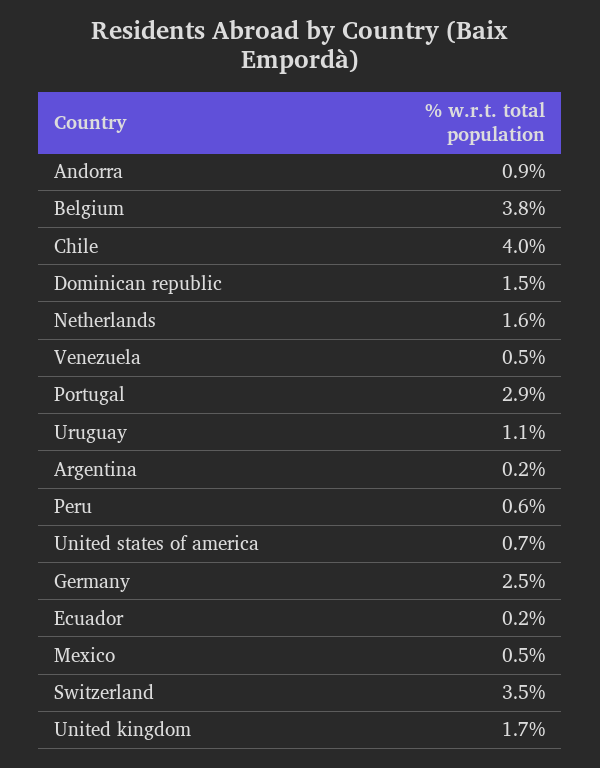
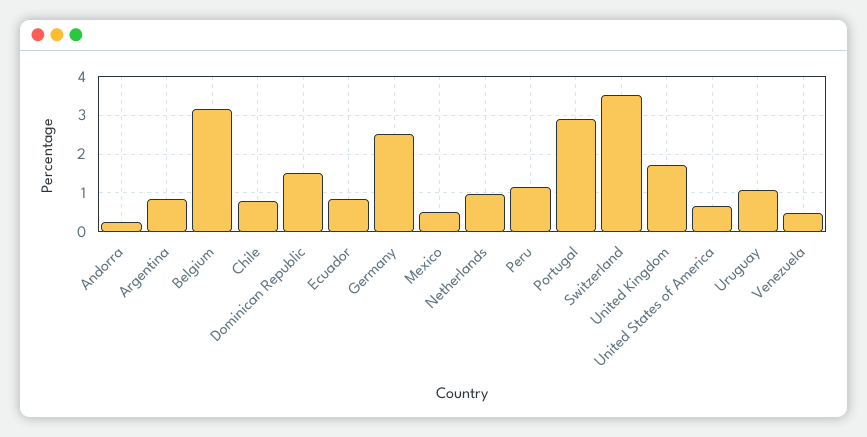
  {
-   "Andorra": 0.9,
+   "Andorra": 0.2,
-   "Belgium": 3.8,
+   "Belgium": 3.2,
-   "Chile": 4,
+   "Chile": 0.8,
    "Dominican republic": 1.5,
-   "Netherlands": 1.6,
+   "Netherlands": 1,
    "Venezuela": 0.5,
    "Portugal": 2.9,
    "Uruguay": 1.1,
-   "Argentina": 0.2,
+   "Argentina": 0.8,
-   "Peru": 0.6,
+   "Peru": 1.2,
    "United states of america": 0.7,
    "Germany": 2.5,
-   "Ecuador": 0.2,
+   "Ecuador": 0.8,
    "Mexico": 0.5,
    "Switzerland": 3.5,
    "United kingdom": 1.7
  }

